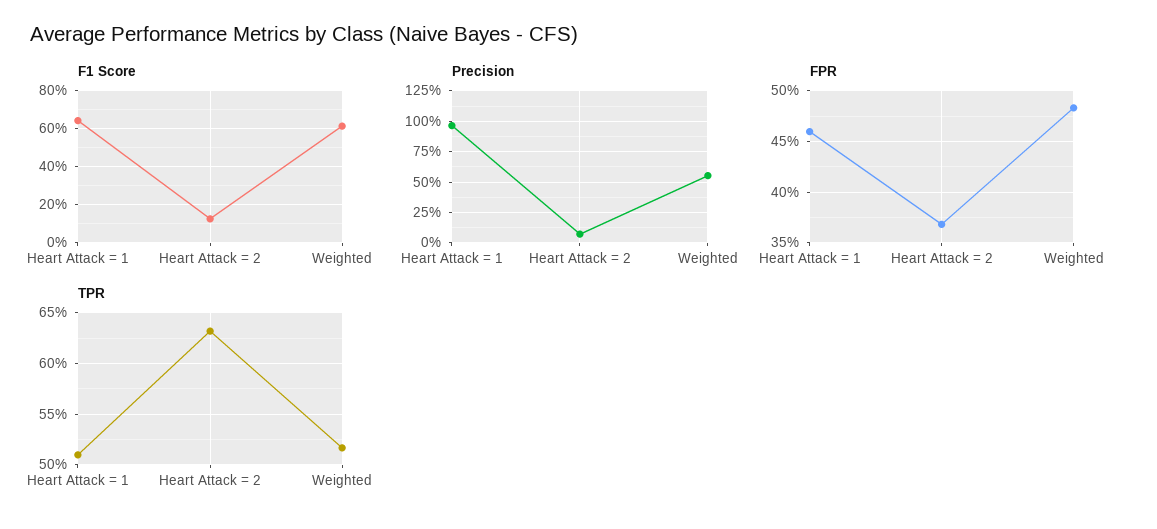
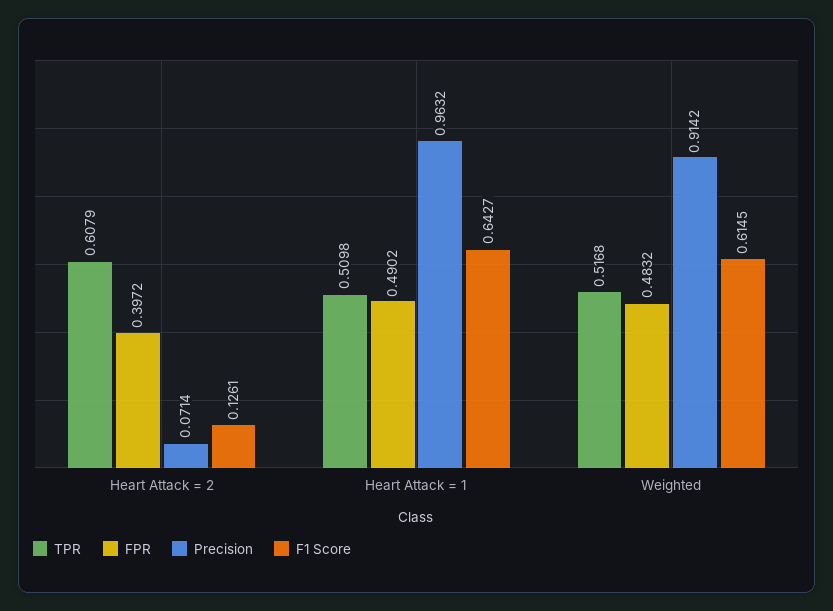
  {
    "F1 Score": {
      "Heart Attack = 1": 0.6427,
      "Heart Attack = 2": 0.1261,
      "Weighted": 0.6145
    },
    "Precision": {
      "Heart Attack = 1": 0.9632,
      "Heart Attack = 2": 0.0714,
-     "Weighted": 0.55
+     "Weighted": 0.9142
    },
    "FPR": {
-     "Heart Attack = 1": 0.46,
+     "Heart Attack = 1": 0.4902,
-     "Heart Attack = 2": 0.37,
+     "Heart Attack = 2": 0.3972,
      "Weighted": 0.4832
    },
    "TPR": {
      "Heart Attack = 1": 0.5098,
-     "Heart Attack = 2": 0.63,
+     "Heart Attack = 2": 0.6079,
      "Weighted": 0.5168
    }
  }

